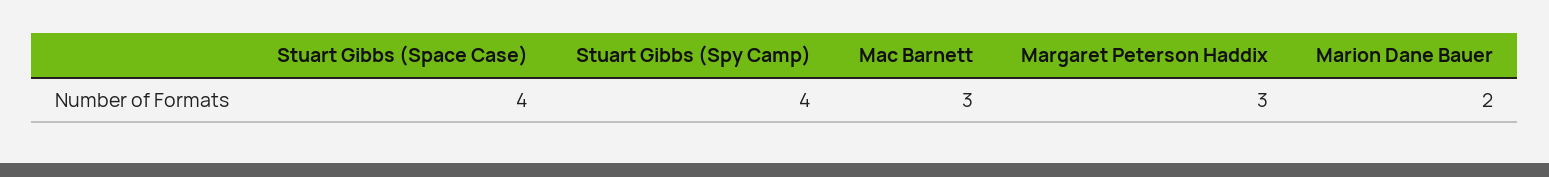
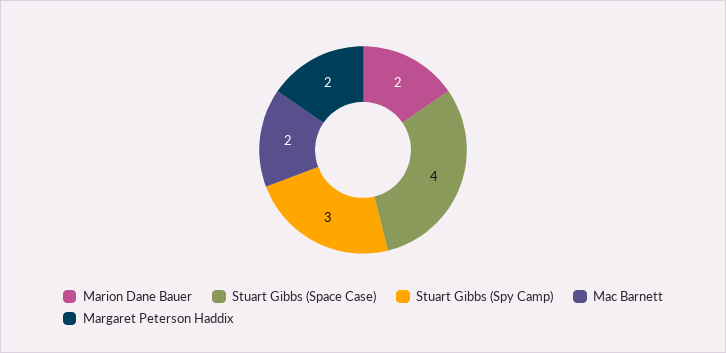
  {
    "Stuart Gibbs (Space Case)": 4,
-   "Stuart Gibbs (Spy Camp)": 4,
+   "Stuart Gibbs (Spy Camp)": 3,
-   "Mac Barnett": 3,
+   "Mac Barnett": 2,
-   "Margaret Peterson Haddix": 3,
+   "Margaret Peterson Haddix": 2,
    "Marion Dane Bauer": 2
  }

